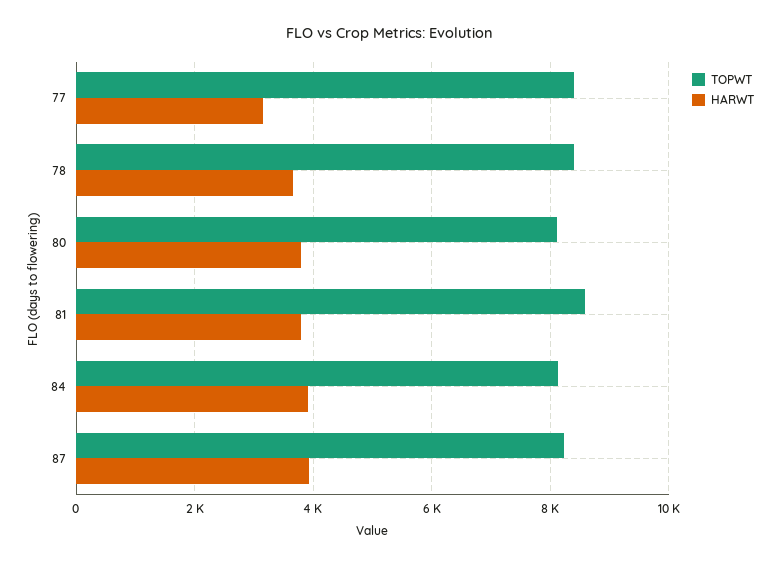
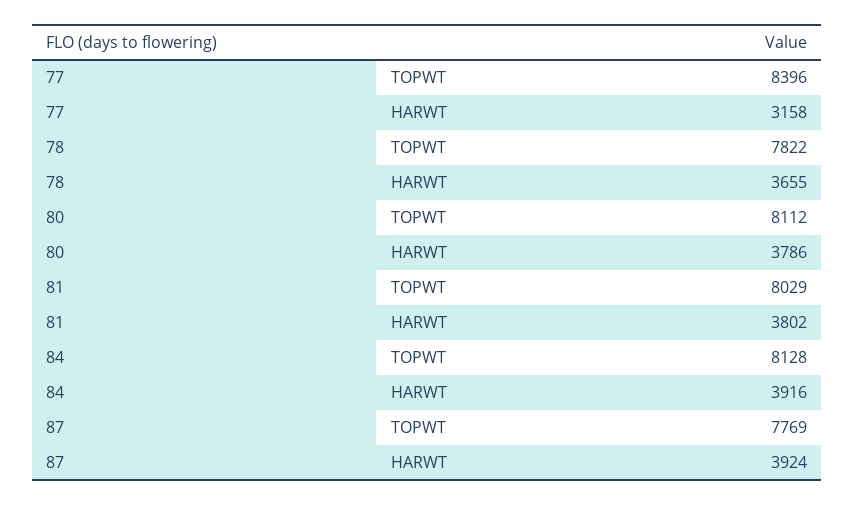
  {
    "TOPWT": {
      "77": 8396,
-     "78": 8400,
+     "78": 7822,
      "80": 8112,
-     "81": 8600,
+     "81": 8029,
      "84": 8128,
-     "87": 8200
+     "87": 7769
    },
    "HARWT": {
      "77": 3158,
      "78": 3655,
      "80": 3786,
      "81": 3802,
      "84": 3916,
      "87": 3924
    }
  }

